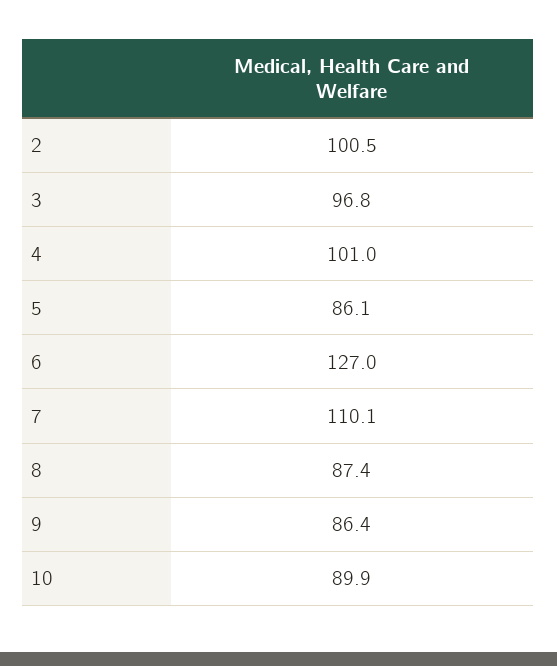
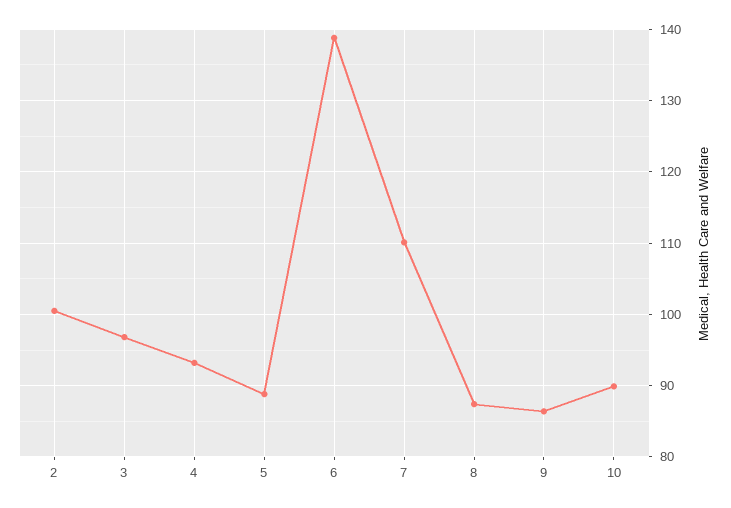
  {
    "2": 100.5,
    "3": 96.8,
-   "4": 101,
+   "4": 93,
-   "5": 86.1,
+   "5": 89,
-   "6": 127,
+   "6": 139,
    "7": 110.1,
    "8": 87.4,
    "9": 86.4,
    "10": 89.9
  }

